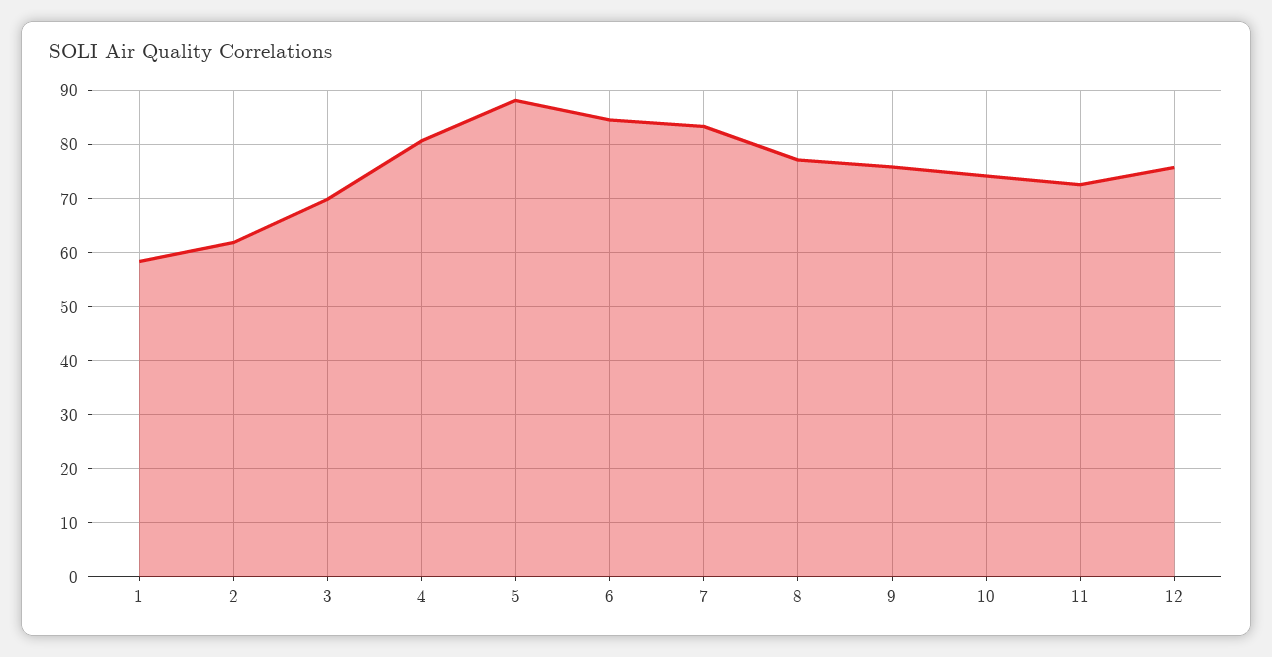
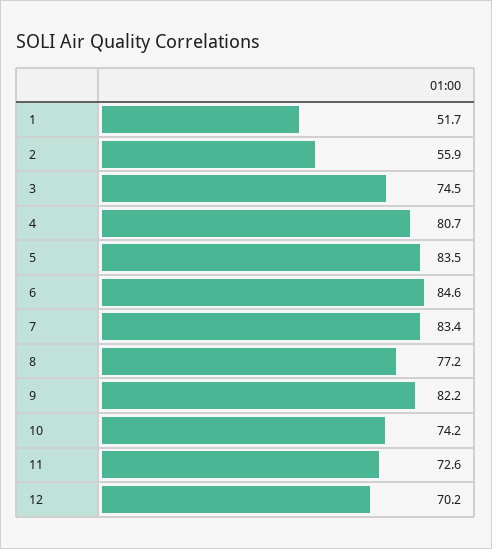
  {
-   "1": 58,
+   "1": 51.7,
-   "2": 62,
+   "2": 55.9,
-   "3": 70,
+   "3": 74.5,
    "4": 80.7,
-   "5": 88,
+   "5": 83.5,
    "6": 84.6,
    "7": 83.4,
    "8": 77.2,
-   "9": 76,
+   "9": 82.2,
    "10": 74.2,
    "11": 72.6,
-   "12": 76
+   "12": 70.2
  }

